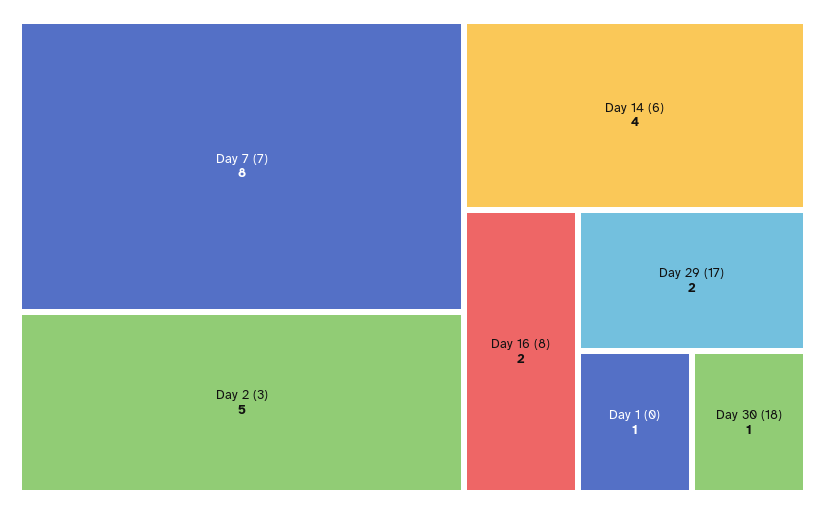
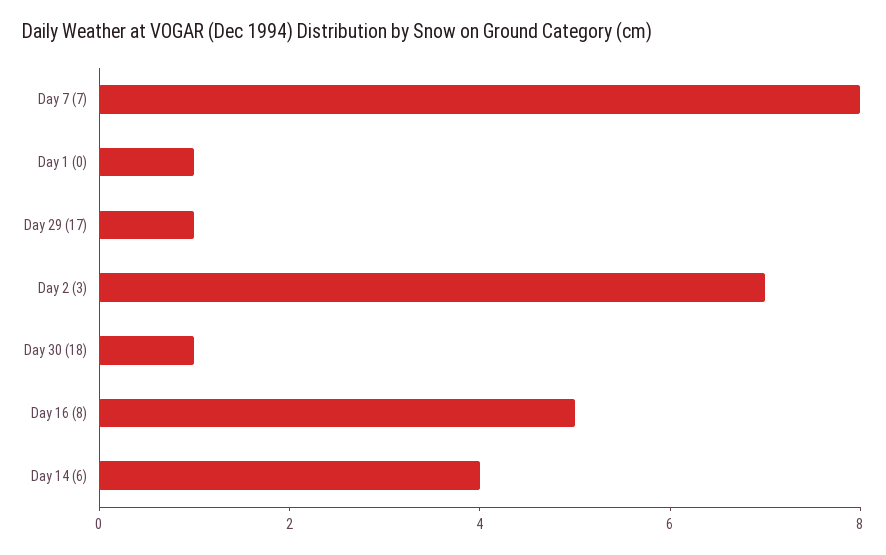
  {
    "Day 7 (7)": 8,
-   "Day 2 (3)": 5,
+   "Day 2 (3)": 7,
    "Day 14 (6)": 4,
-   "Day 16 (8)": 2,
+   "Day 16 (8)": 5,
-   "Day 29 (17)": 2,
+   "Day 29 (17)": 1,
    "Day 1 (0)": 1,
    "Day 30 (18)": 1
  }

